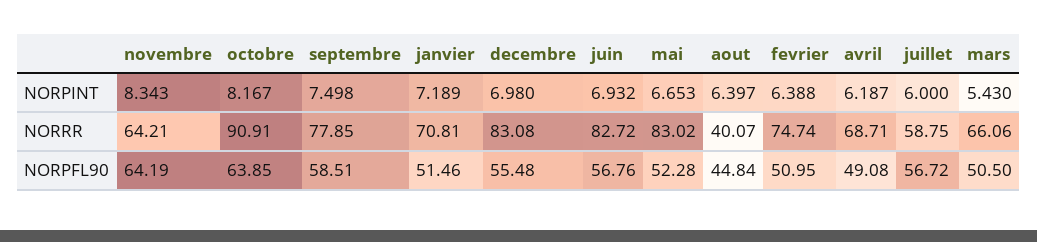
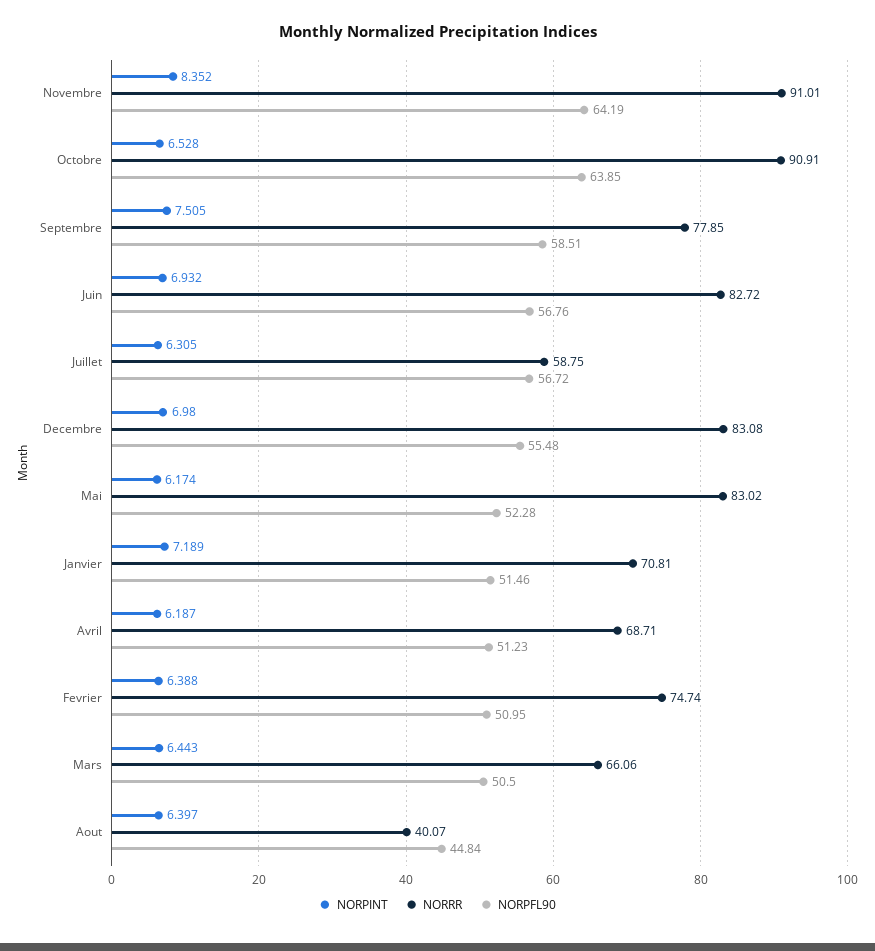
  {
    "NORPINT": {
-     "novembre": 8.343,
+     "novembre": 8.352,
-     "octobre": 8.167,
+     "octobre": 6.528,
-     "septembre": 7.498,
+     "septembre": 7.505,
      "janvier": 7.189,
      "decembre": 6.98,
      "juin": 6.932,
-     "mai": 6.653,
+     "mai": 6.174,
      "aout": 6.397,
      "fevrier": 6.388,
      "avril": 6.187,
-     "juillet": 6,
+     "juillet": 6.305,
-     "mars": 5.43
+     "mars": 6.443
    },
    "NORRR": {
-     "novembre": 64.21,
+     "novembre": 91.01,
      "octobre": 90.91,
      "septembre": 77.85,
      "janvier": 70.81,
      "decembre": 83.08,
      "juin": 82.72,
      "mai": 83.02,
      "aout": 40.07,
      "fevrier": 74.74,
      "avril": 68.71,
      "juillet": 58.75,
      "mars": 66.06
    },
    "NORPFL90": {
      "novembre": 64.19,
      "octobre": 63.85,
      "septembre": 58.51,
      "janvier": 51.46,
      "decembre": 55.48,
      "juin": 56.76,
      "mai": 52.28,
      "aout": 44.84,
      "fevrier": 50.95,
-     "avril": 49.08,
+     "avril": 51.23,
      "juillet": 56.72,
      "mars": 50.5
    }
  }

